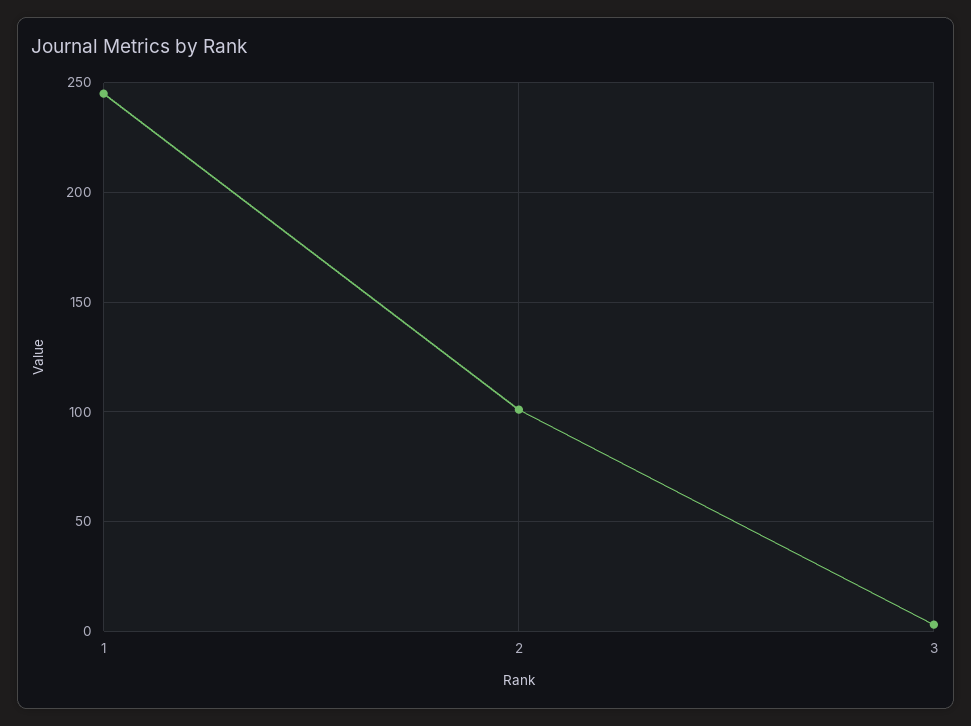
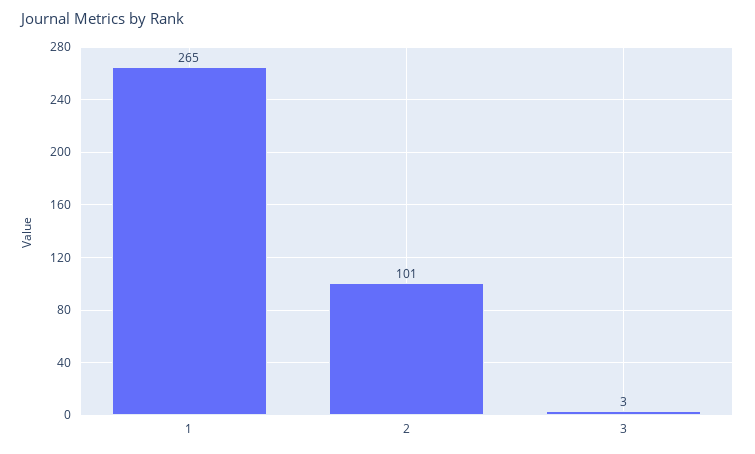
  {
-   "1": 245,
+   "1": 265,
    "2": 101,
    "3": 3
  }

